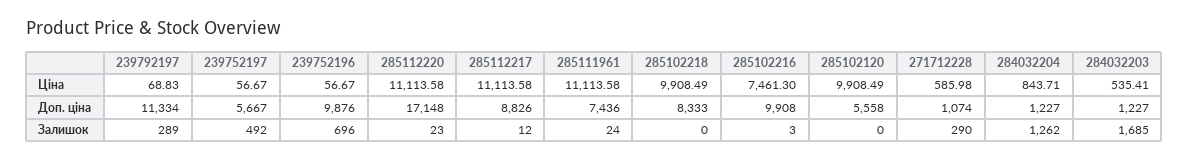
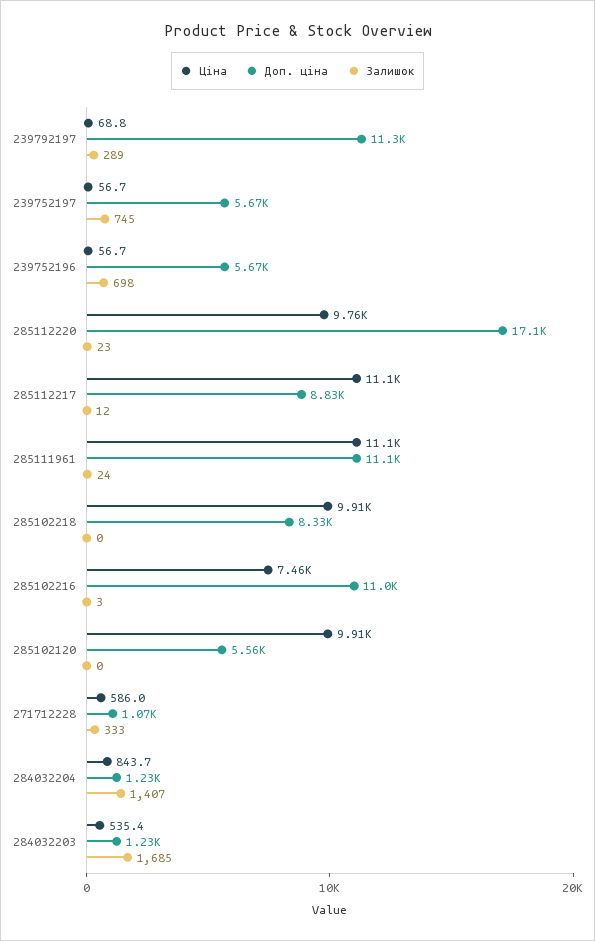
  {
    "Ціна": {
      "239792197": 68.83,
      "239752197": 56.67,
      "239752196": 56.67,
-     "285112220": 11113.58,
+     "285112220": 9760,
      "285112217": 11113.58,
      "285111961": 11113.58,
      "285102218": 9908.49,
      "285102216": 7461.3,
      "285102120": 9908.49,
      "271712228": 585.98,
      "284032204": 843.71,
      "284032203": 535.41
    },
    "Доп. ціна": {
      "239792197": 11334,
      "239752197": 5667,
-     "239752196": 9876,
+     "239752196": 5670,
      "285112220": 17148,
      "285112217": 8826,
-     "285111961": 7436,
+     "285111961": 11100,
      "285102218": 8333,
-     "285102216": 9908,
+     "285102216": 11000,
      "285102120": 5558,
      "271712228": 1074,
      "284032204": 1227,
      "284032203": 1227
    },
    "Залишок": {
      "239792197": 289,
-     "239752197": 492,
+     "239752197": 745,
-     "239752196": 696,
+     "239752196": 698,
      "285112220": 23,
      "285112217": 12,
      "285111961": 24,
      "285102218": 0,
      "285102216": 3,
      "285102120": 0,
-     "271712228": 290,
+     "271712228": 333,
-     "284032204": 1262,
+     "284032204": 1407,
      "284032203": 1685
    }
  }

